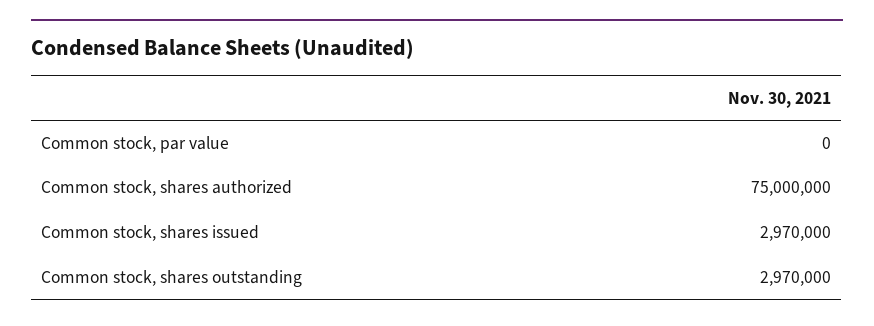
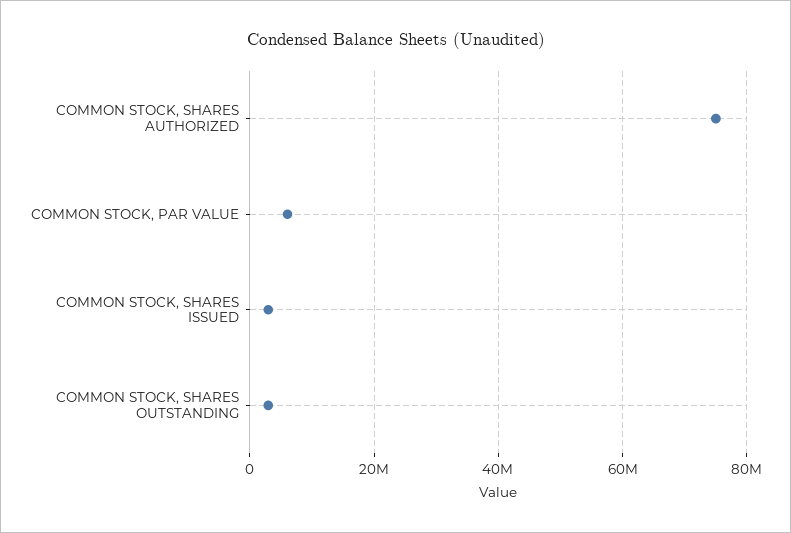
  {
-   "Common stock, par value": 0,
+   "Common stock, par value": 6000000,
    "Common stock, shares authorized": 75000000,
    "Common stock, shares issued": 2970000,
    "Common stock, shares outstanding": 2970000
  }

